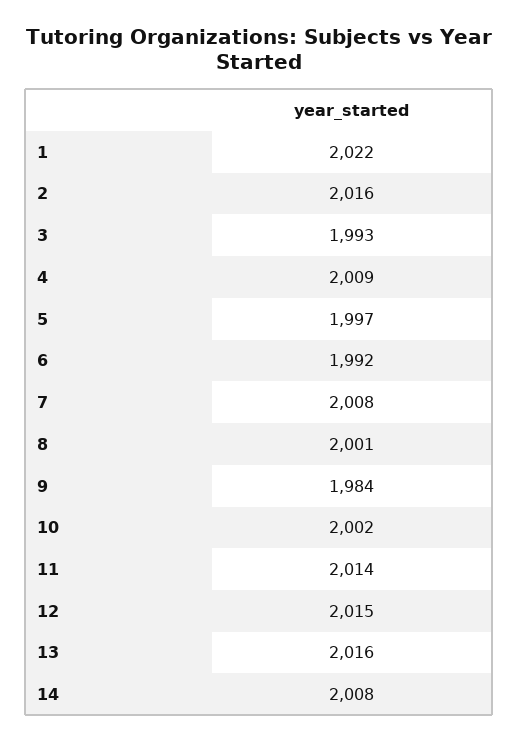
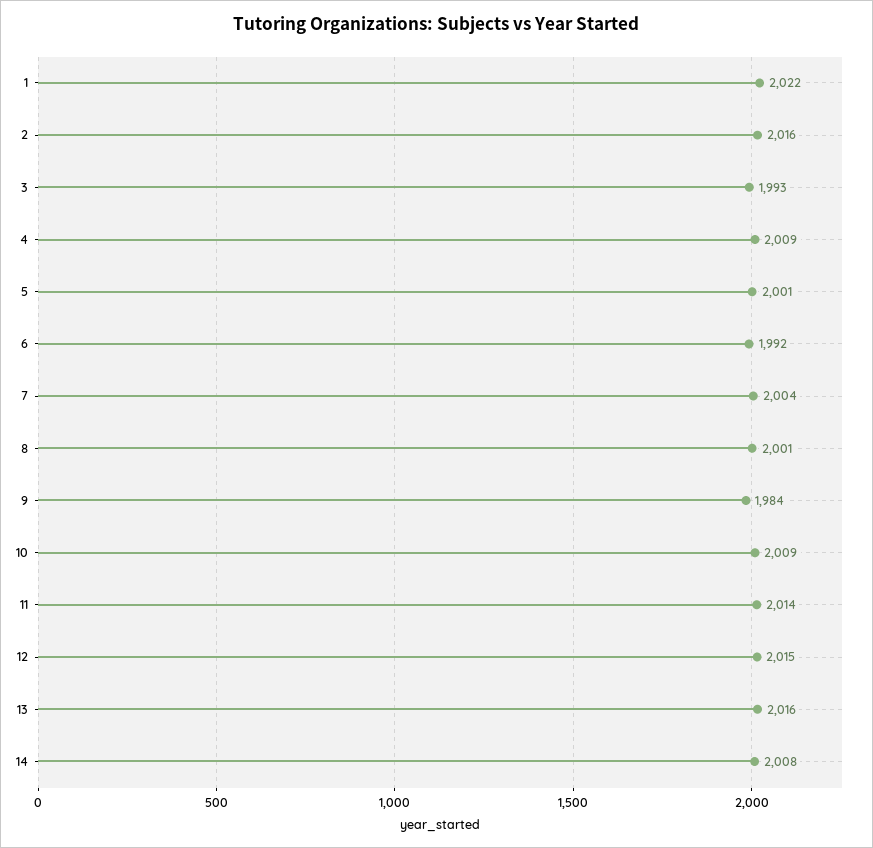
  {
    "1": 2022,
    "2": 2016,
    "3": 1993,
    "4": 2009,
-   "5": 1997,
+   "5": 2001,
    "6": 1992,
-   "7": 2008,
+   "7": 2004,
    "8": 2001,
    "9": 1984,
-   "10": 2002,
+   "10": 2009,
    "11": 2014,
    "12": 2015,
    "13": 2016,
    "14": 2008
  }

